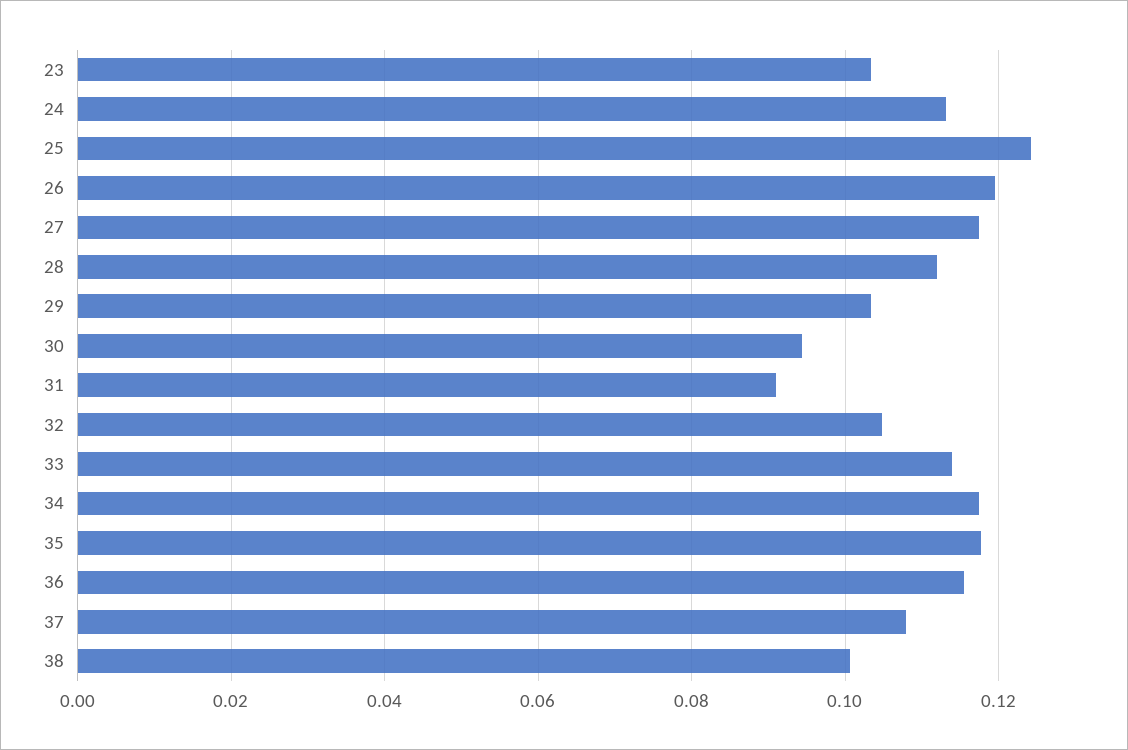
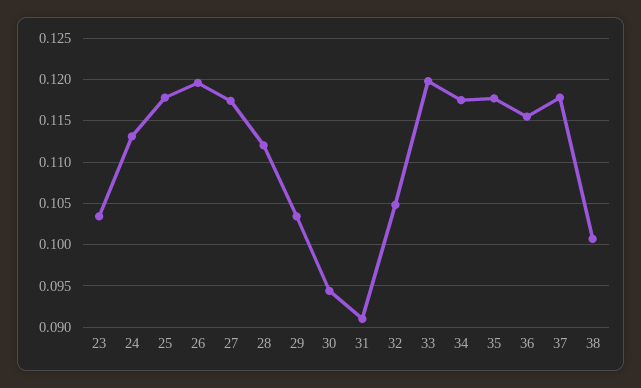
  {
    "23": 0.103,
    "24": 0.113,
-   "25": 0.124,
+   "25": 0.118,
    "26": 0.12,
    "27": 0.117,
    "28": 0.112,
    "29": 0.103,
    "30": 0.094,
    "31": 0.091,
    "32": 0.105,
-   "33": 0.114,
+   "33": 0.12,
    "34": 0.118,
    "35": 0.118,
    "36": 0.116,
-   "37": 0.108,
+   "37": 0.118,
    "38": 0.101
  }

